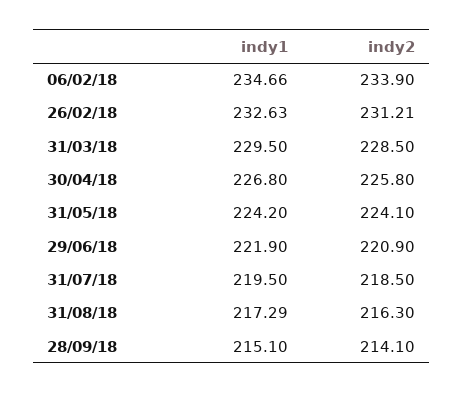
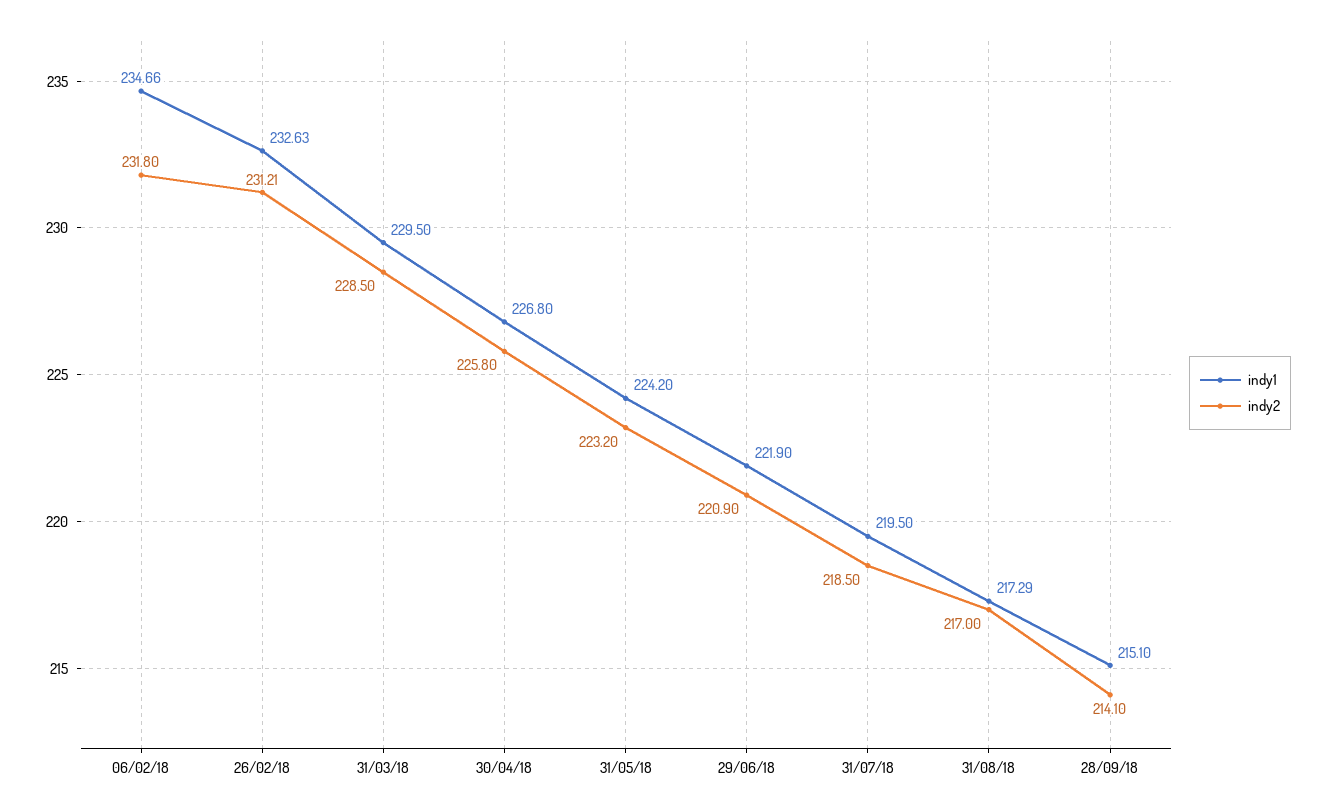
  {
    "indy1": {
      "06/02/18": 234.66,
      "26/02/18": 232.63,
      "31/03/18": 229.5,
      "30/04/18": 226.8,
      "31/05/18": 224.2,
      "29/06/18": 221.9,
      "31/07/18": 219.5,
      "31/08/18": 217.29,
      "28/09/18": 215.1
    },
    "indy2": {
-     "06/02/18": 233.9,
+     "06/02/18": 231.8,
      "26/02/18": 231.21,
      "31/03/18": 228.5,
      "30/04/18": 225.8,
-     "31/05/18": 224.1,
+     "31/05/18": 223.2,
      "29/06/18": 220.9,
      "31/07/18": 218.5,
-     "31/08/18": 216.3,
+     "31/08/18": 217,
      "28/09/18": 214.1
    }
  }

